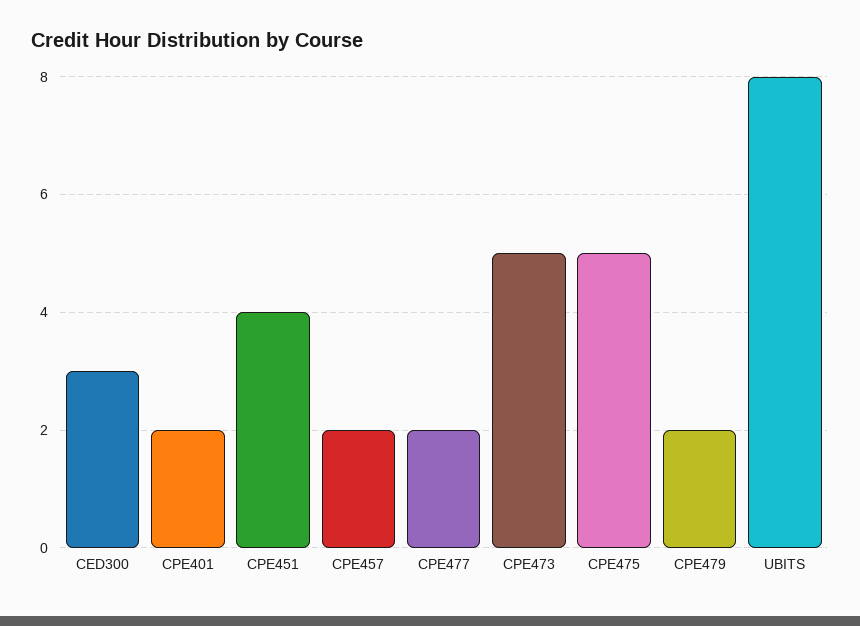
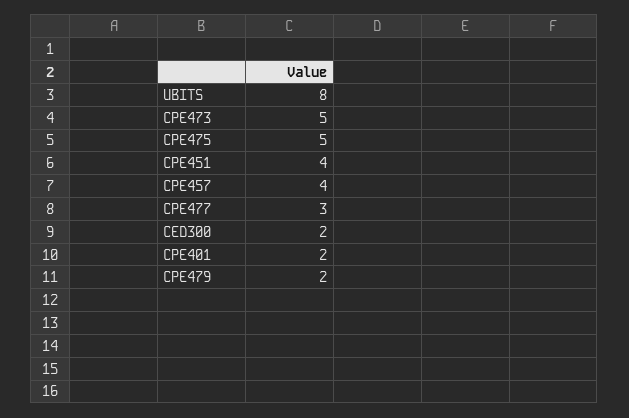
  {
-   "CED300": 3,
+   "CED300": 2,
    "CPE401": 2,
    "CPE451": 4,
-   "CPE457": 2,
+   "CPE457": 4,
-   "CPE477": 2,
+   "CPE477": 3,
    "CPE473": 5,
    "CPE475": 5,
    "CPE479": 2,
    "UBITS": 8
  }

